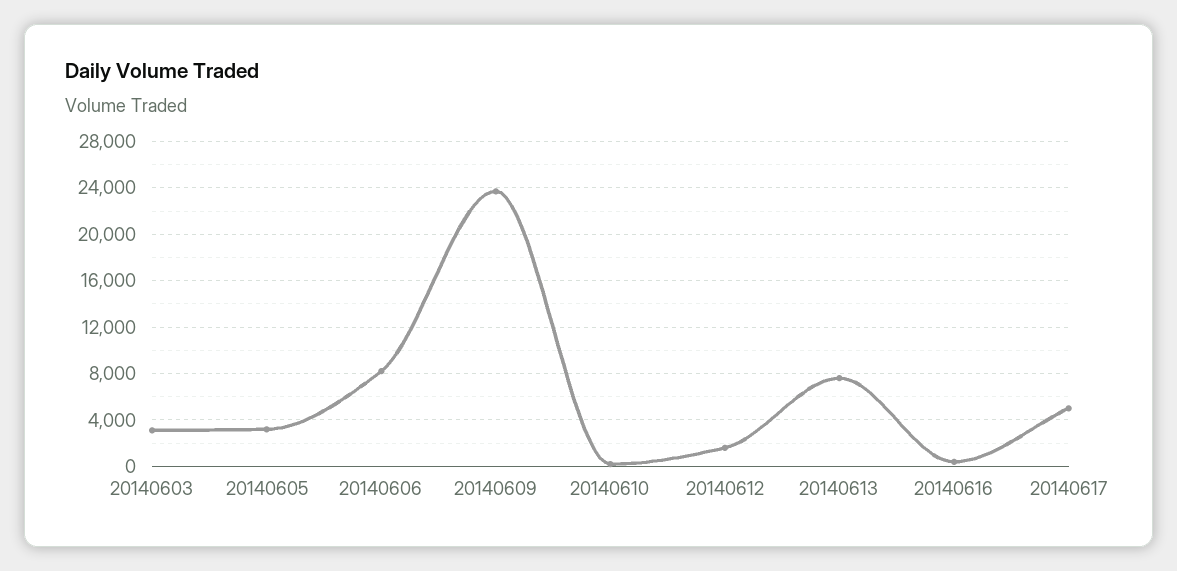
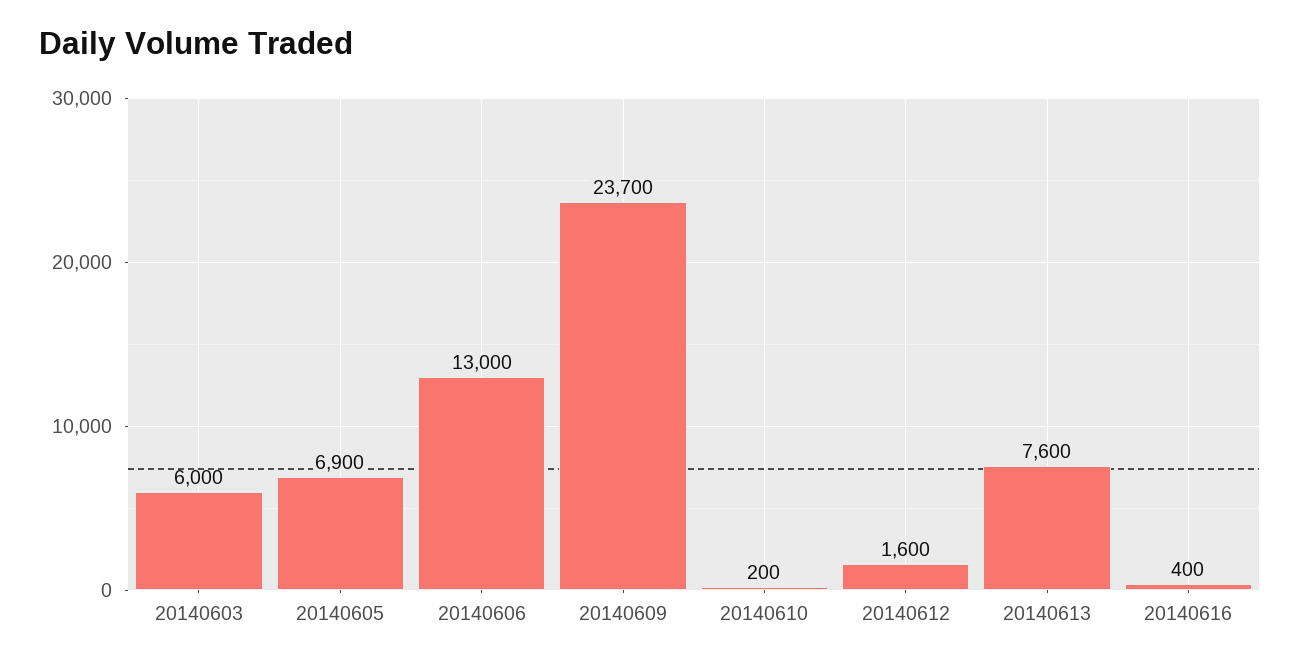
  {
-   "20140603": 3000,
+   "20140603": 6000,
-   "20140605": 3000,
+   "20140605": 6900,
-   "20140606": 8000,
+   "20140606": 13000,
    "20140609": 23700,
    "20140610": 200,
    "20140612": 1600,
    "20140613": 7600,
-   "20140616": 400,
+   "20140616": 400
-   "20140617": 5000
  }

